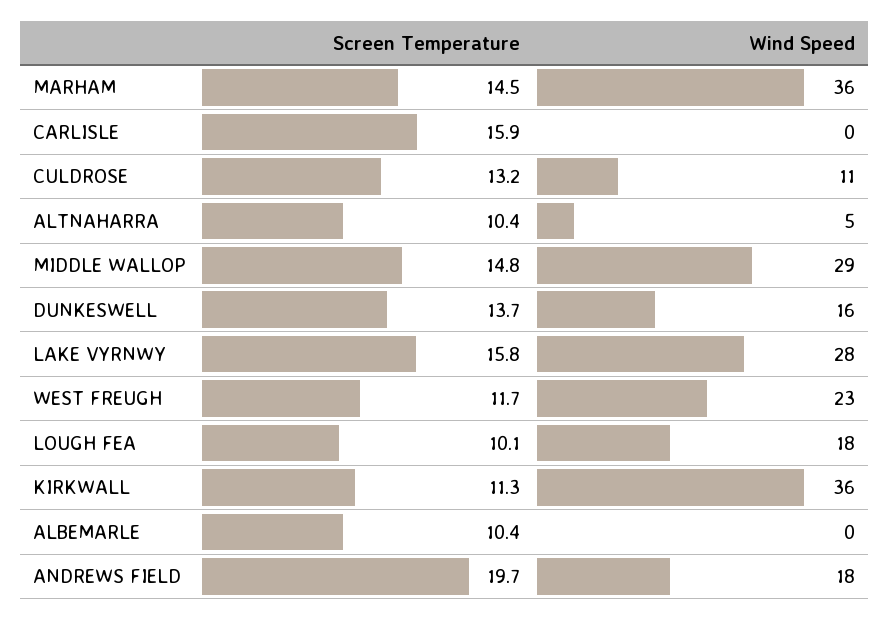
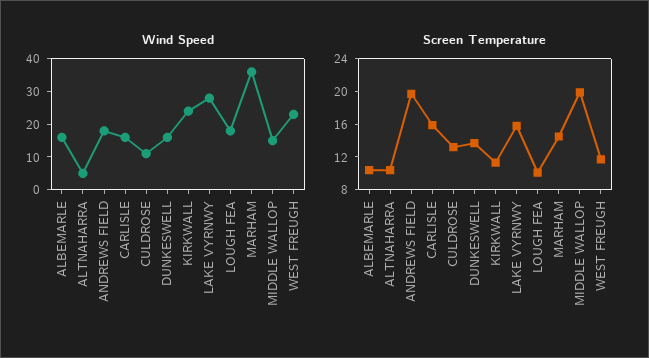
  {
    "Screen Temperature": {
      "MARHAM": 14.5,
      "CARLISLE": 15.9,
      "CULDROSE": 13.2,
      "ALTNAHARRA": 10.4,
-     "MIDDLE WALLOP": 14.8,
+     "MIDDLE WALLOP": 20,
      "DUNKESWELL": 13.7,
      "LAKE VYRNWY": 15.8,
      "WEST FREUGH": 11.7,
      "LOUGH FEA": 10.1,
      "KIRKWALL": 11.3,
      "ALBEMARLE": 10.4,
      "ANDREWS FIELD": 19.7
    },
    "Wind Speed": {
      "MARHAM": 36,
-     "CARLISLE": 0,
+     "CARLISLE": 15,
      "CULDROSE": 11,
      "ALTNAHARRA": 5,
-     "MIDDLE WALLOP": 29,
+     "MIDDLE WALLOP": 15,
      "DUNKESWELL": 16,
      "LAKE VYRNWY": 28,
      "WEST FREUGH": 23,
      "LOUGH FEA": 18,
-     "KIRKWALL": 36,
+     "KIRKWALL": 25,
-     "ALBEMARLE": 0,
+     "ALBEMARLE": 15,
      "ANDREWS FIELD": 18
    }
  }

